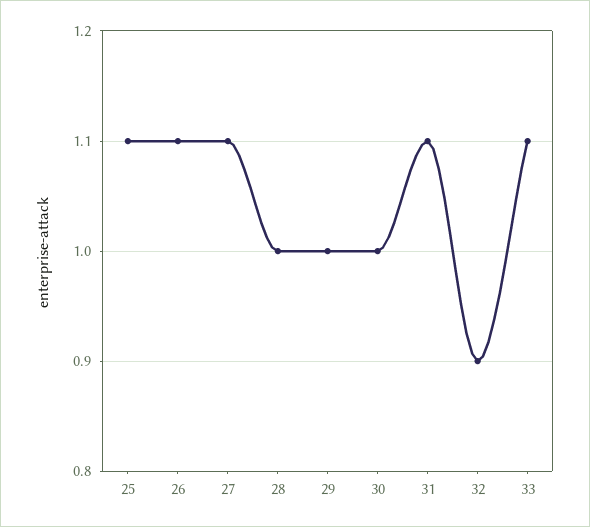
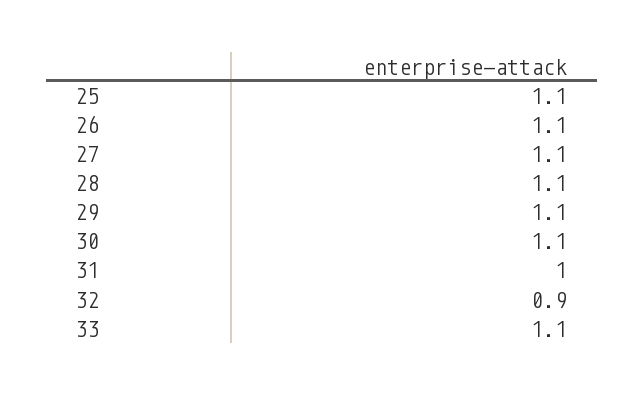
  {
    "25": 1.1,
    "26": 1.1,
    "27": 1.1,
-   "28": 1,
+   "28": 1.1,
-   "29": 1,
+   "29": 1.1,
-   "30": 1,
+   "30": 1.1,
-   "31": 1.1,
+   "31": 1,
    "32": 0.9,
    "33": 1.1
  }

